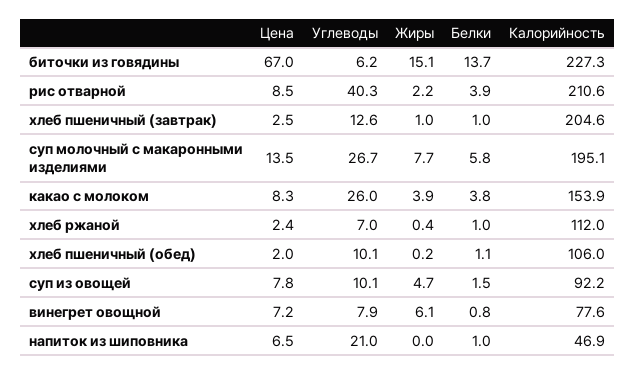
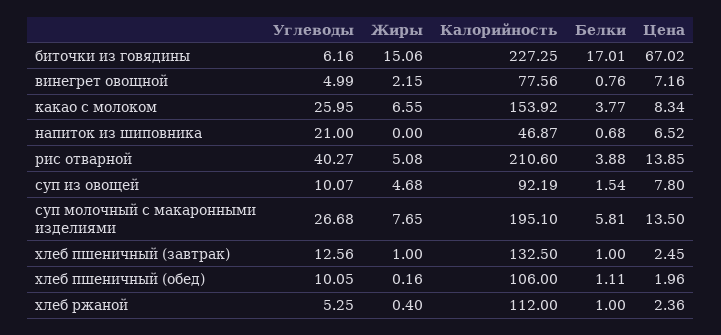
  {
    "Цена": {
      "биточки из говядины": 67.02,
-     "рис отварной": 8.5,
+     "рис отварной": 13.85,
      "хлеб пшеничный (завтрак)": 2.45,
      "суп молочный с макаронными изделиями": 13.5,
      "какао с молоком": 8.34,
      "хлеб ржаной": 2.36,
      "хлеб пшеничный (обед)": 1.96,
      "суп из овощей": 7.8,
      "винегрет овощной": 7.16,
      "напиток из шиповника": 6.52
    },
    "Углеводы": {
      "биточки из говядины": 6.16,
      "рис отварной": 40.27,
      "хлеб пшеничный (завтрак)": 12.56,
      "суп молочный с макаронными изделиями": 26.68,
      "какао с молоком": 25.95,
-     "хлеб ржаной": 7,
+     "хлеб ржаной": 5.25,
      "хлеб пшеничный (обед)": 10.05,
      "суп из овощей": 10.07,
-     "винегрет овощной": 7.9,
+     "винегрет овощной": 4.99,
      "напиток из шиповника": 21
    },
    "Жиры": {
      "биточки из говядины": 15.06,
-     "рис отварной": 2.2,
+     "рис отварной": 5.08,
      "хлеб пшеничный (завтрак)": 1,
      "суп молочный с макаронными изделиями": 7.65,
-     "какао с молоком": 3.9,
+     "какао с молоком": 6.55,
      "хлеб ржаной": 0.4,
      "хлеб пшеничный (обед)": 0.16,
      "суп из овощей": 4.68,
-     "винегрет овощной": 6.1,
+     "винегрет овощной": 2.15,
      "напиток из шиповника": 0
    },
    "Белки": {
-     "биточки из говядины": 13.7,
+     "биточки из говядины": 17.01,
      "рис отварной": 3.88,
      "хлеб пшеничный (завтрак)": 1,
      "суп молочный с макаронными изделиями": 5.81,
      "какао с молоком": 3.77,
      "хлеб ржаной": 1,
      "хлеб пшеничный (обед)": 1.11,
      "суп из овощей": 1.54,
      "винегрет овощной": 0.76,
-     "напиток из шиповника": 1
+     "напиток из шиповника": 0.68
    },
    "Калорийность": {
      "биточки из говядины": 227.25,
      "рис отварной": 210.6,
-     "хлеб пшеничный (завтрак)": 204.6,
+     "хлеб пшеничный (завтрак)": 132.5,
      "суп молочный с макаронными изделиями": 195.1,
      "какао с молоком": 153.92,
      "хлеб ржаной": 112,
      "хлеб пшеничный (обед)": 106,
      "суп из овощей": 92.19,
      "винегрет овощной": 77.56,
      "напиток из шиповника": 46.87
    }
  }

